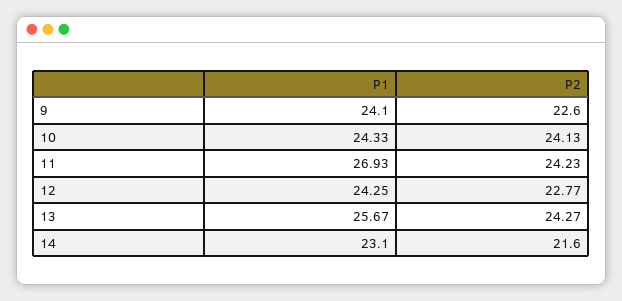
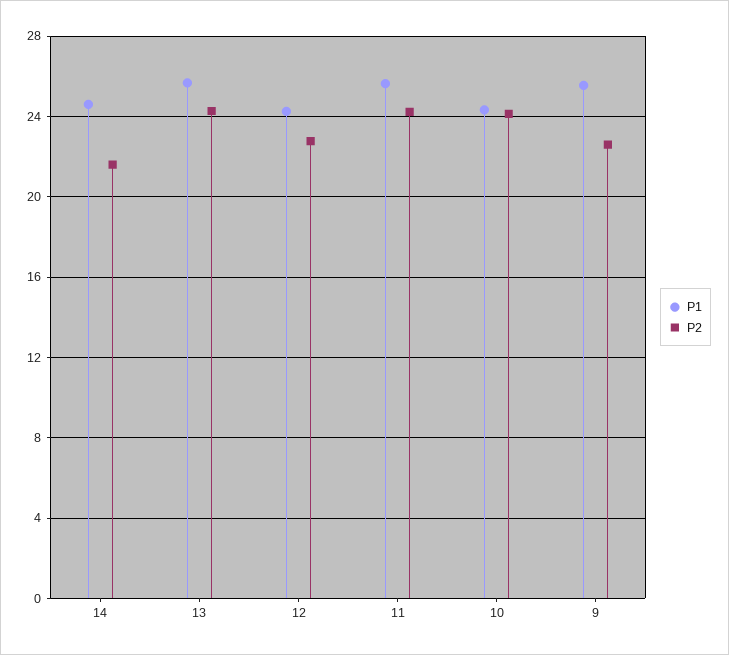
  {
    "P1": {
-     "9": 24.1,
+     "9": 25.5,
      "10": 24.33,
-     "11": 26.93,
+     "11": 25.5,
      "12": 24.25,
      "13": 25.67,
-     "14": 23.1
+     "14": 24.5
    },
    "P2": {
      "9": 22.6,
      "10": 24.13,
      "11": 24.23,
      "12": 22.77,
      "13": 24.27,
      "14": 21.6
    }
  }

